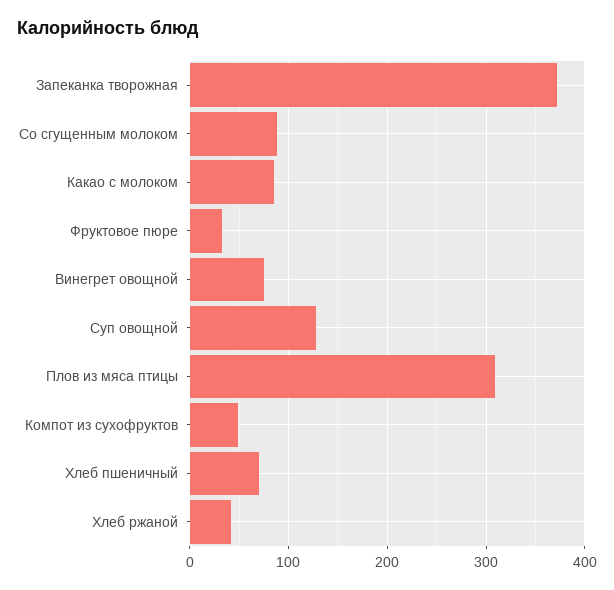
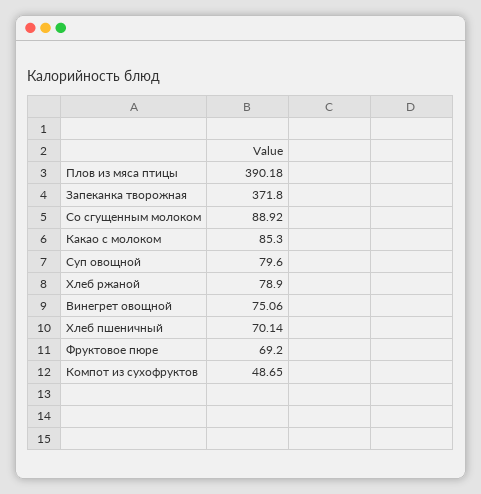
  {
    "Запеканка творожная": 371.8,
    "Со сгущенным молоком": 88.92,
    "Какао с молоком": 85.3,
-   "Фруктовое пюре": 30,
+   "Фруктовое пюре": 69.2,
    "Винегрет овощной": 75.06,
-   "Суп овощной": 130,
+   "Суп овощной": 79.6,
-   "Плов из мяса птицы": 310,
+   "Плов из мяса птицы": 390.18,
    "Компот из сухофруктов": 48.65,
    "Хлеб пшеничный": 70.14,
-   "Хлеб ржаной": 40
+   "Хлеб ржаной": 78.9
  }

